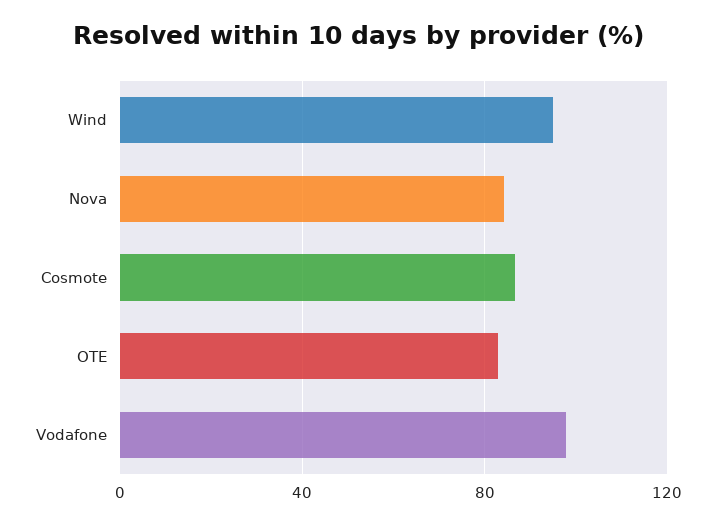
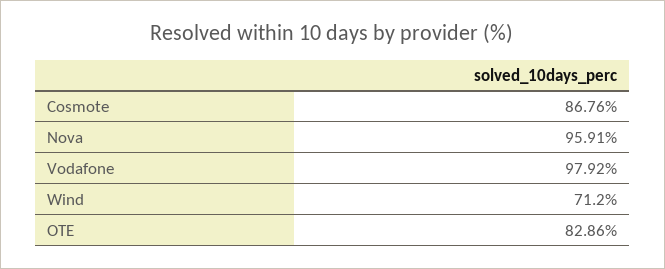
  {
-   "Wind": 95,
+   "Wind": 71.2,
-   "Nova": 85,
+   "Nova": 95.91,
    "Cosmote": 86.76,
    "ΟΤΕ": 82.86,
    "Vodafone": 97.92
  }

